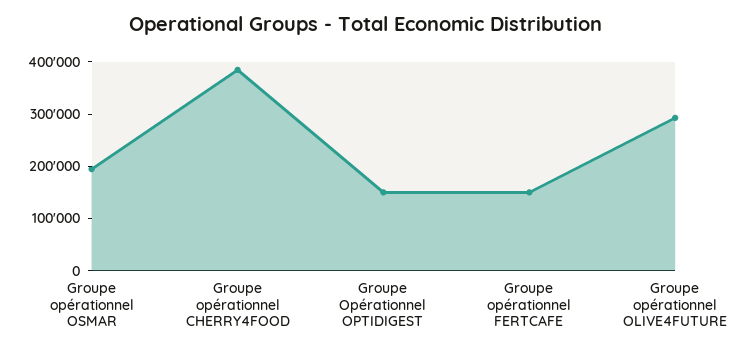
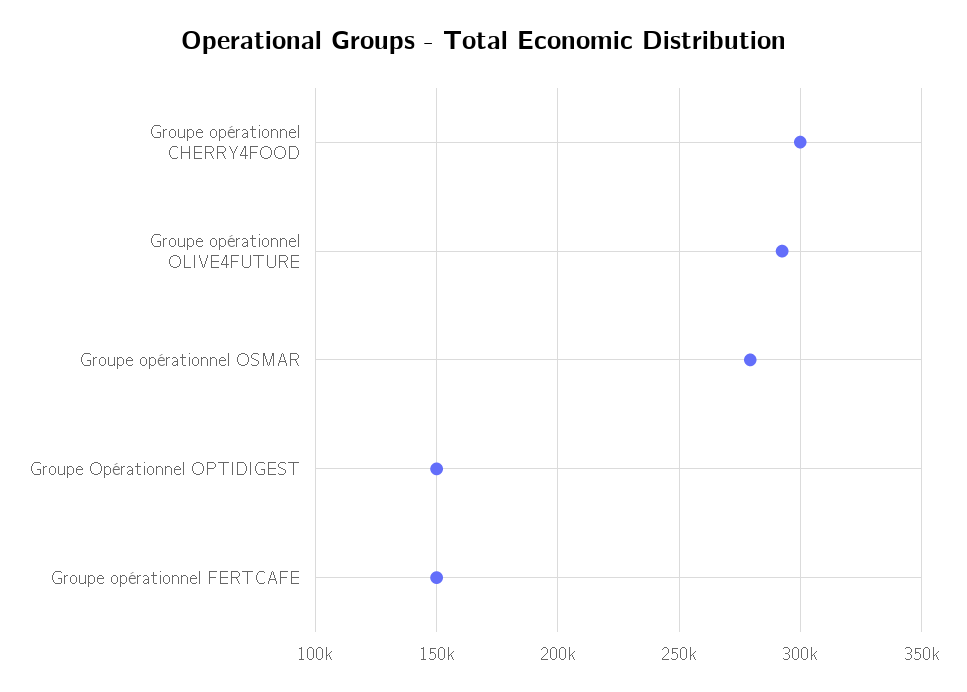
  {
-   "Groupe opérationnel OSMAR": 200000,
+   "Groupe opérationnel OSMAR": 280000,
-   "Groupe opérationnel CHERRY4FOOD": 380000,
+   "Groupe opérationnel CHERRY4FOOD": 300000,
    "Groupe Opérationnel OPTIDIGEST": 150000,
    "Groupe opérationnel FERTCAFE": 150000,
    "Groupe opérationnel OLIVE4FUTURE": 290000
  }

